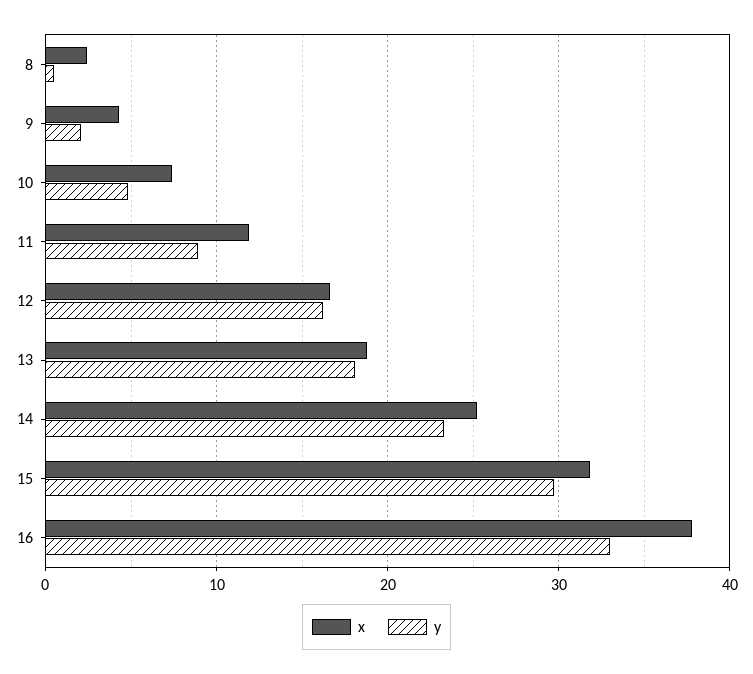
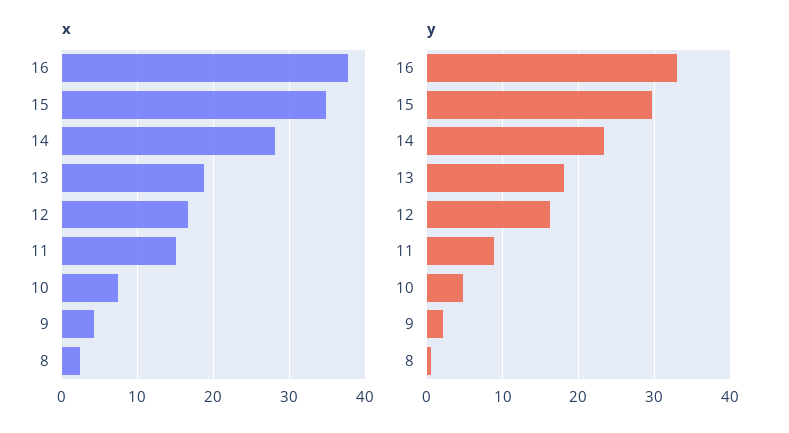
  {
    "x": {
      "8": 2,
      "9": 4,
      "10": 7,
-     "11": 12,
+     "11": 15,
      "12": 17,
      "13": 19,
-     "14": 25,
+     "14": 28,
-     "15": 32,
+     "15": 35,
      "16": 38
    },
    "y": {
      "8": 1,
      "9": 2,
      "10": 5,
      "11": 9,
      "12": 16,
      "13": 18,
      "14": 23,
      "15": 30,
      "16": 33
    }
  }

